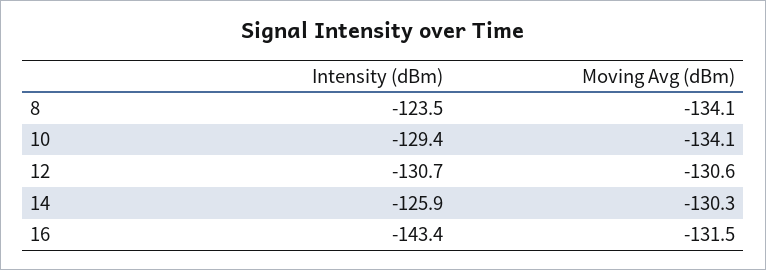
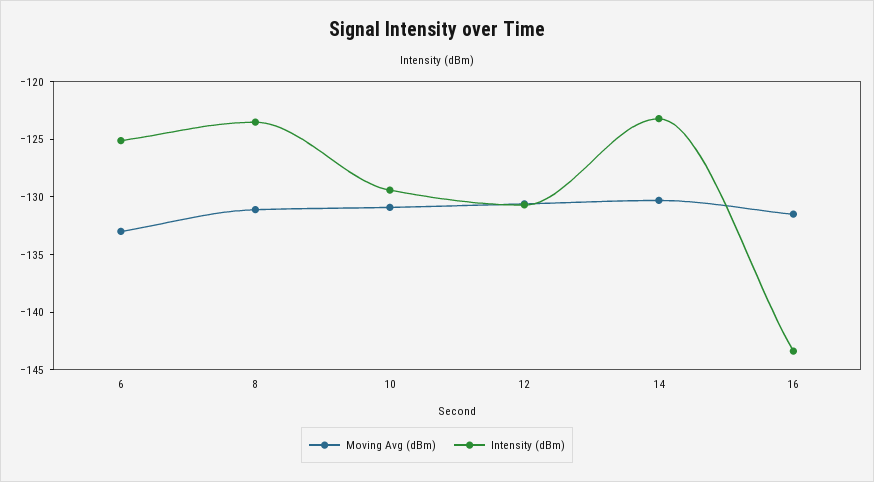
  {
    "Intensity (dBm)": {
      "8": -123.5,
      "10": -129.4,
      "12": -130.7,
-     "14": -125.9,
+     "14": -123,
-     "16": -143.4
+     "16": -143.4,
+     "6": -125
    },
    "Moving Avg (dBm)": {
-     "8": -134.1,
+     "8": -131,
-     "10": -134.1,
+     "10": -131,
      "12": -130.6,
      "14": -130.3,
-     "16": -131.5
+     "16": -131.5,
+     "6": -133
    }
  }

